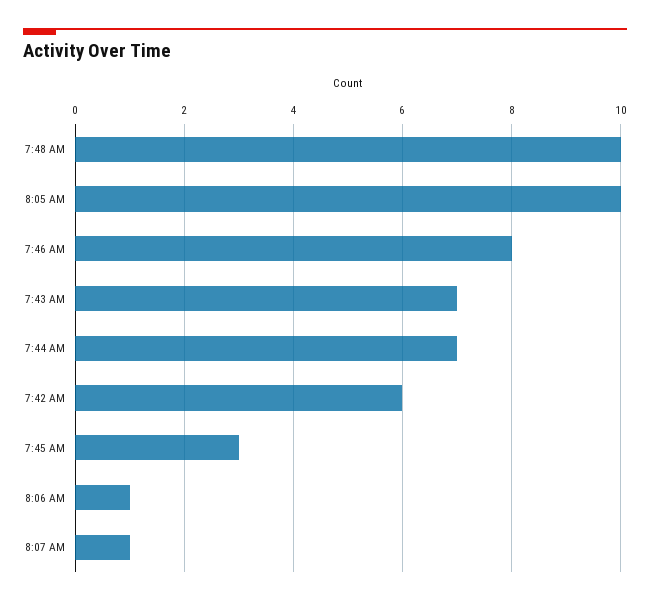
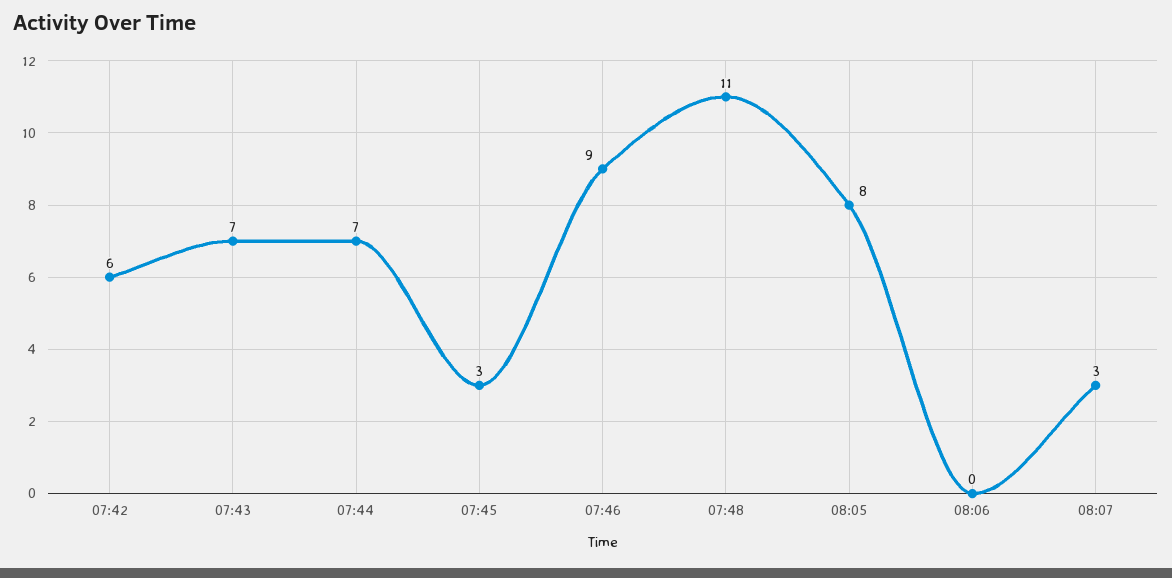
  {
-   "7:48 AM": 10,
+   "7:48 AM": 11,
-   "8:05 AM": 10,
+   "8:05 AM": 8,
-   "7:46 AM": 8,
+   "7:46 AM": 9,
    "7:43 AM": 7,
    "7:44 AM": 7,
    "7:42 AM": 6,
    "7:45 AM": 3,
-   "8:06 AM": 1,
+   "8:06 AM": 0,
-   "8:07 AM": 1
+   "8:07 AM": 3
  }

